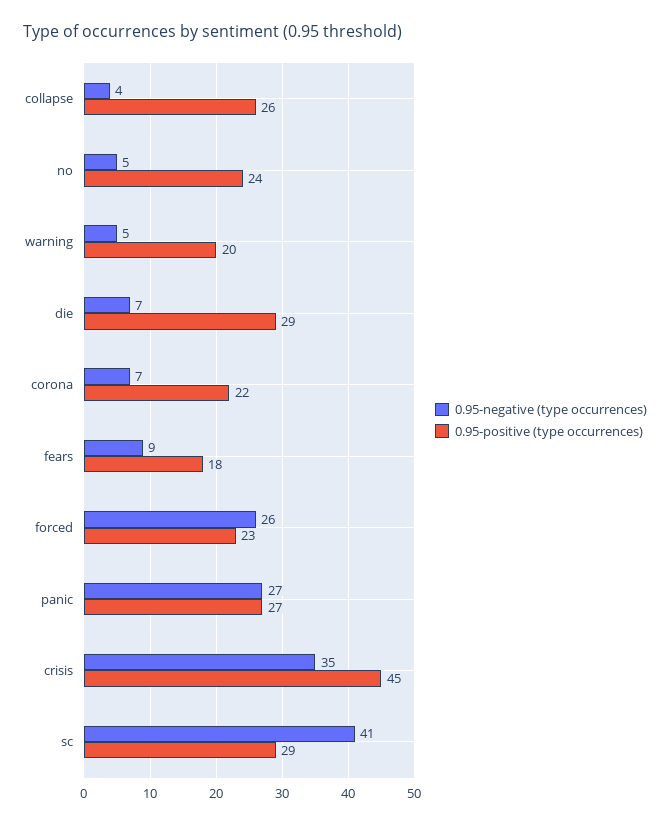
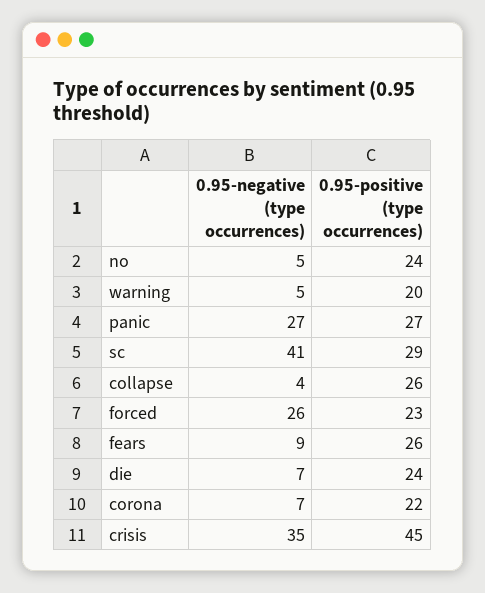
  {
    "0.95-negative (type occurrences)": {
      "collapse": 4,
      "no": 5,
      "warning": 5,
      "die": 7,
      "corona": 7,
      "fears": 9,
      "forced": 26,
      "panic": 27,
      "crisis": 35,
      "sc": 41
    },
    "0.95-positive (type occurrences)": {
      "collapse": 26,
      "no": 24,
      "warning": 20,
-     "die": 29,
+     "die": 24,
      "corona": 22,
-     "fears": 18,
+     "fears": 26,
      "forced": 23,
      "panic": 27,
      "crisis": 45,
      "sc": 29
    }
  }

